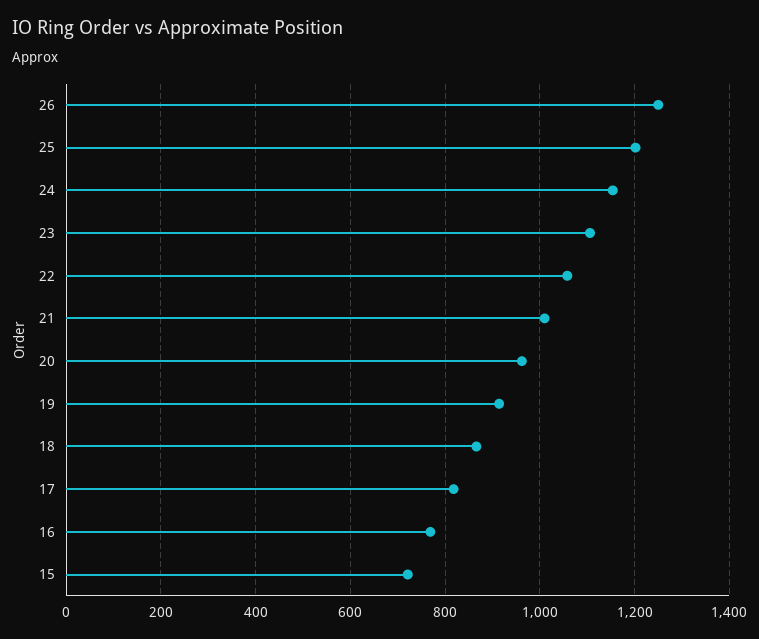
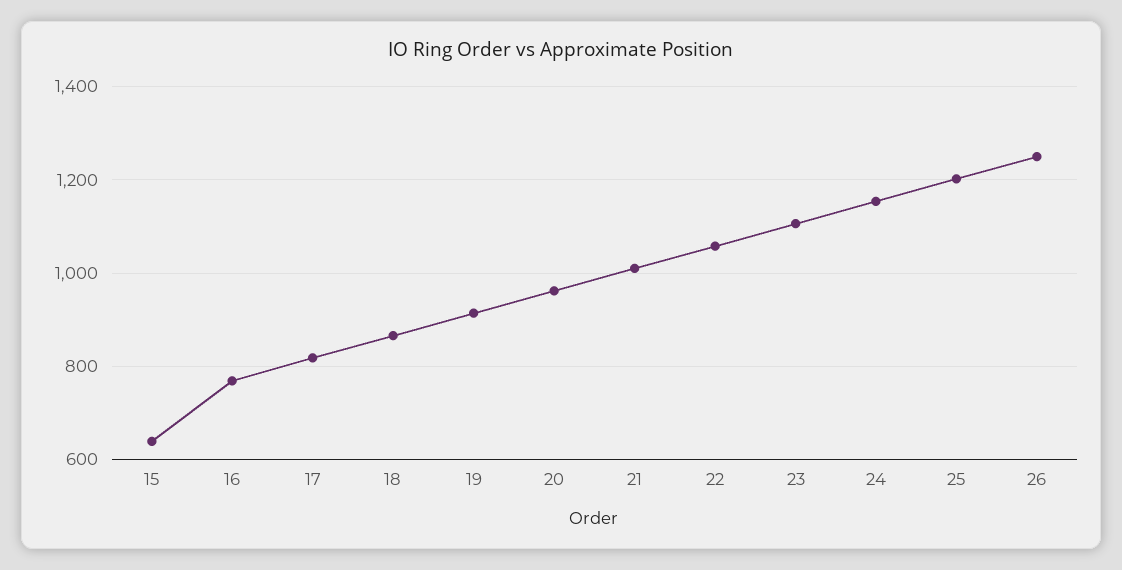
  {
    "26": 1260,
    "25": 1200,
    "24": 1160,
    "23": 1100,
    "22": 1060,
    "21": 1020,
    "20": 960,
    "19": 920,
    "18": 860,
    "17": 820,
    "16": 760,
-   "15": 720
+   "15": 640
  }

